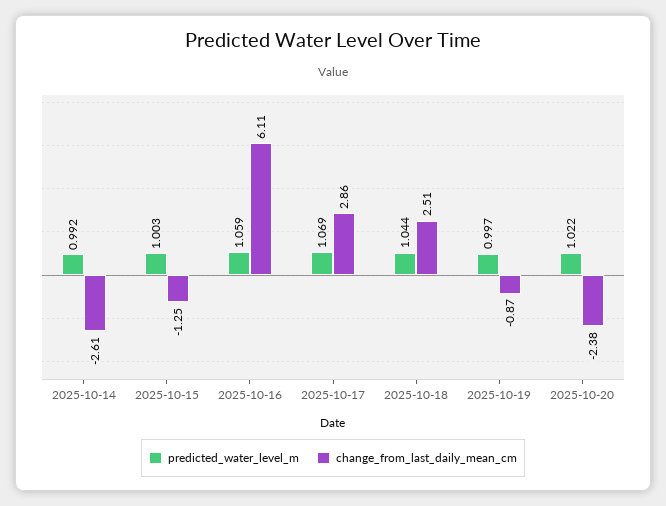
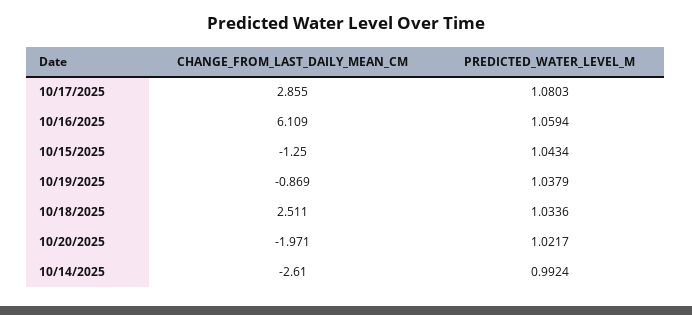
  {
    "predicted_water_level_m": {
      "2025-10-14": 0.9924,
-     "2025-10-15": 1.003,
+     "2025-10-15": 1.0434,
      "2025-10-16": 1.0594,
-     "2025-10-17": 1.069,
+     "2025-10-17": 1.0803,
-     "2025-10-18": 1.044,
+     "2025-10-18": 1.0336,
-     "2025-10-19": 0.997,
+     "2025-10-19": 1.0379,
      "2025-10-20": 1.0217
    },
    "change_from_last_daily_mean_cm": {
      "2025-10-14": -2.61,
      "2025-10-15": -1.25,
      "2025-10-16": 6.109,
      "2025-10-17": 2.855,
      "2025-10-18": 2.511,
      "2025-10-19": -0.869,
-     "2025-10-20": -2.38
+     "2025-10-20": -1.971
    }
  }

